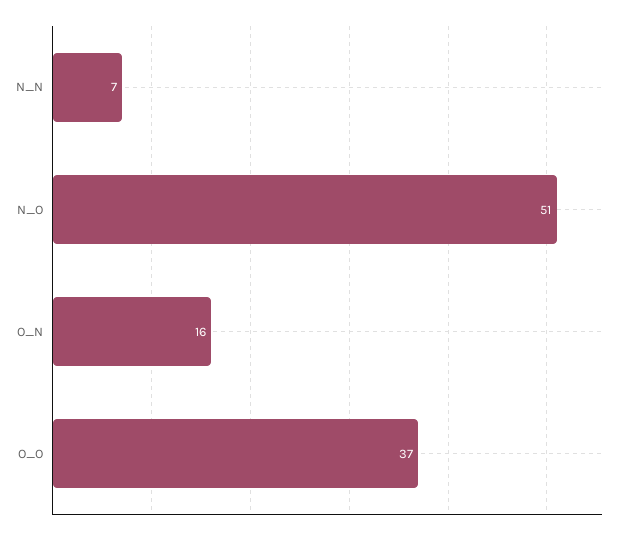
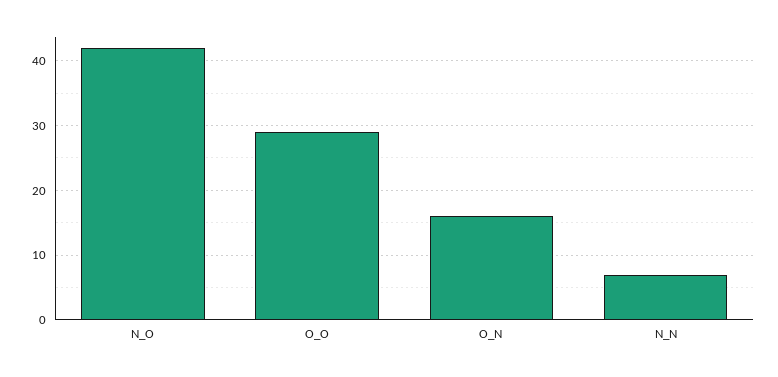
  {
    "N_N": 7,
-   "N_O": 51,
+   "N_O": 42,
    "O_N": 16,
-   "O_O": 37
+   "O_O": 29
  }

